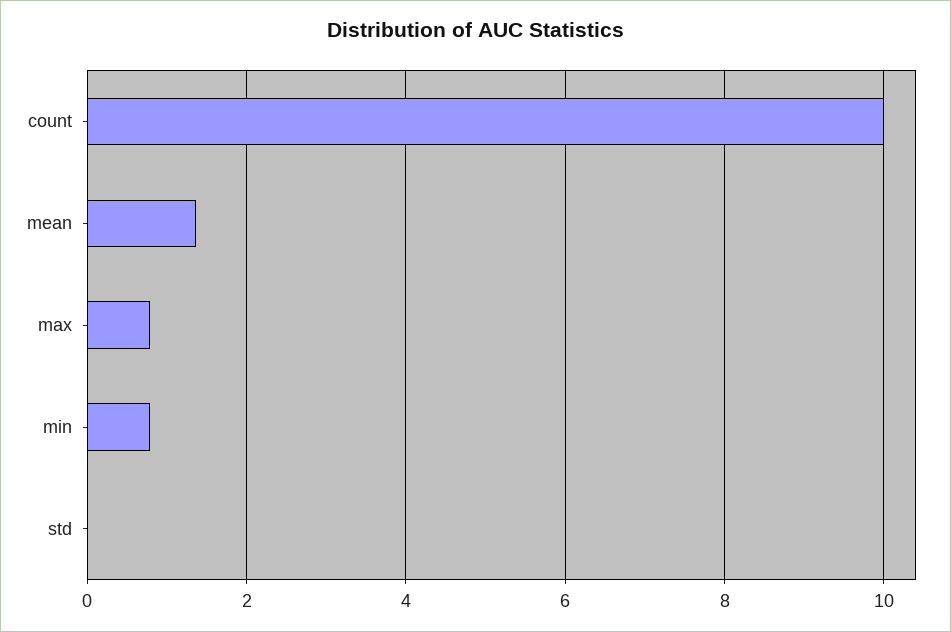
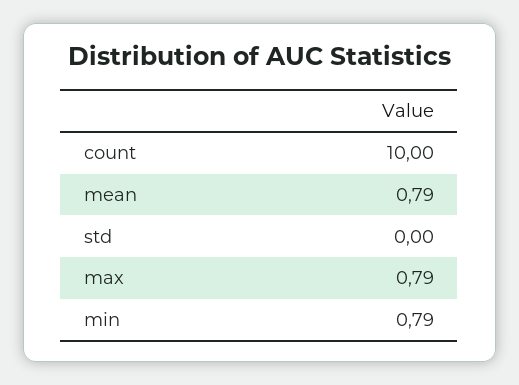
  {
    "count": 10,
-   "mean": 1.4,
+   "mean": 0.79,
    "max": 0.79,
    "min": 0.79,
    "std": 0
  }

